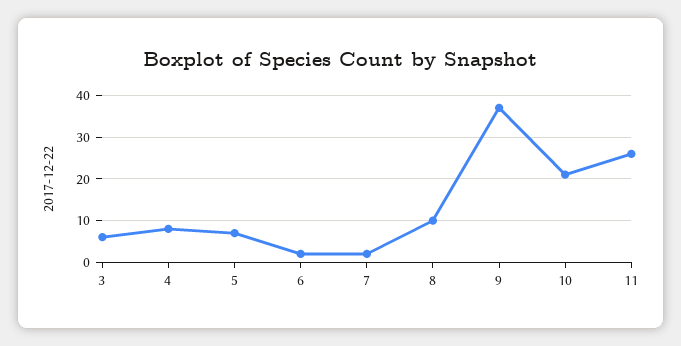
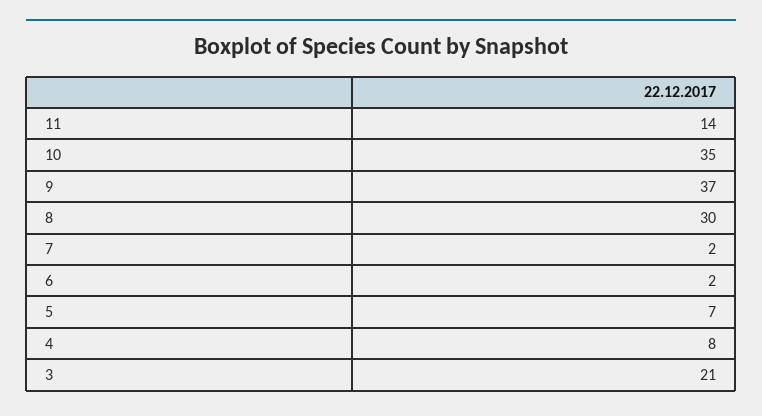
  {
-   "3": 5,
+   "3": 21,
    "4": 8,
    "5": 7,
    "6": 2,
    "7": 2,
-   "8": 10,
+   "8": 30,
    "9": 37,
-   "10": 20,
+   "10": 35,
-   "11": 25
+   "11": 14
  }

